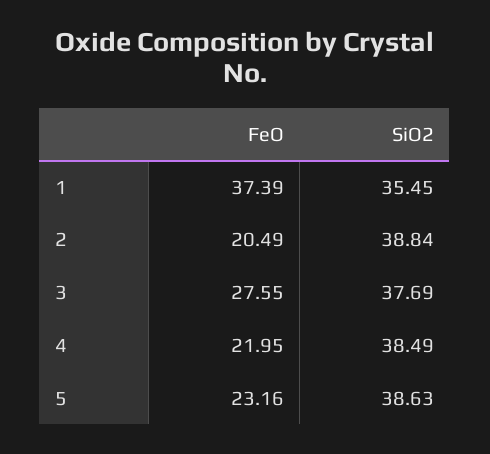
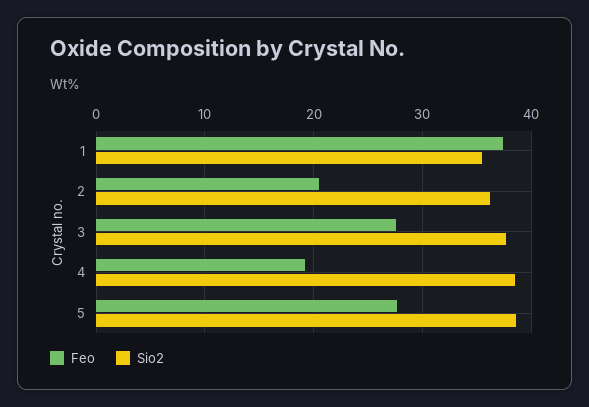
  {
    "FeO": {
      "1": 37.39,
      "2": 20.49,
      "3": 27.55,
-     "4": 21.95,
+     "4": 19,
-     "5": 23.16
+     "5": 28
    },
    "SiO2": {
      "1": 35.45,
-     "2": 38.84,
+     "2": 36,
      "3": 37.69,
      "4": 38.49,
      "5": 38.63
    }
  }

